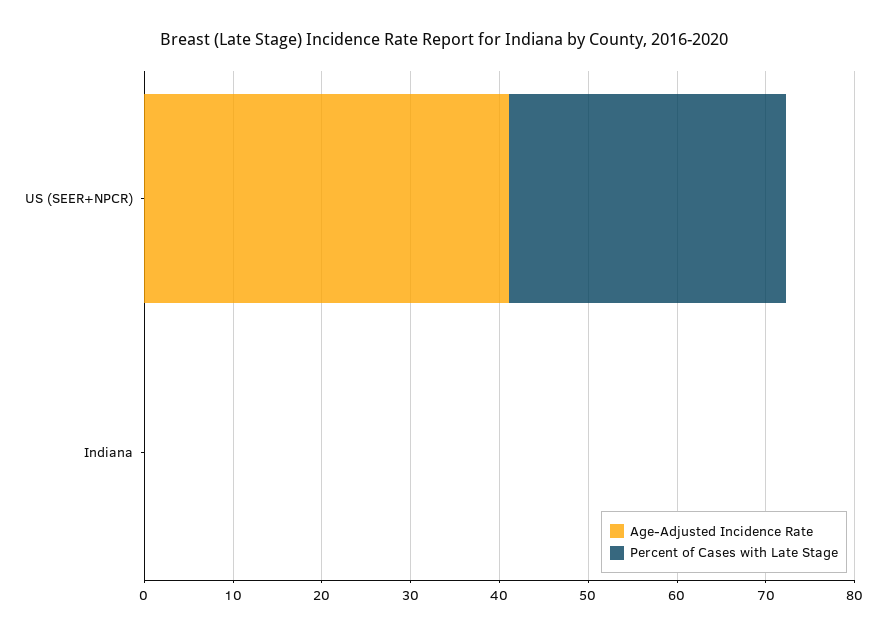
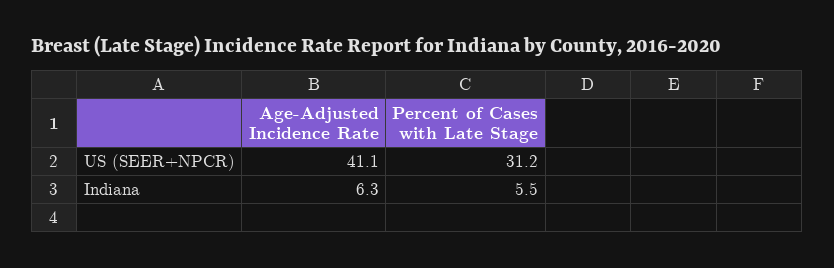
  {
    "Age-Adjusted Incidence Rate": {
      "US (SEER+NPCR)": 41.1,
-     "Indiana": 0
+     "Indiana": 6.3
    },
    "Percent of Cases with Late Stage": {
      "US (SEER+NPCR)": 31.2,
-     "Indiana": 0
+     "Indiana": 5.5
    }
  }

